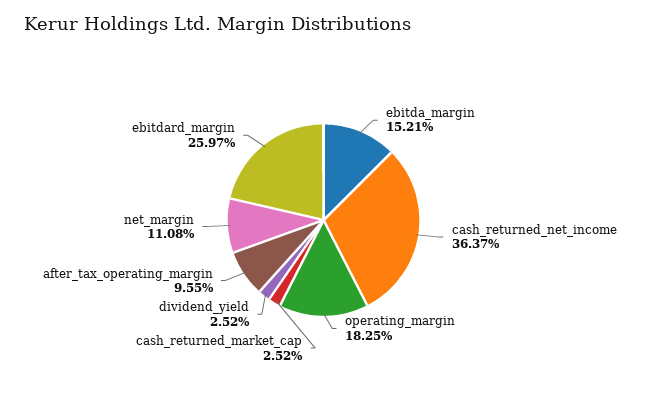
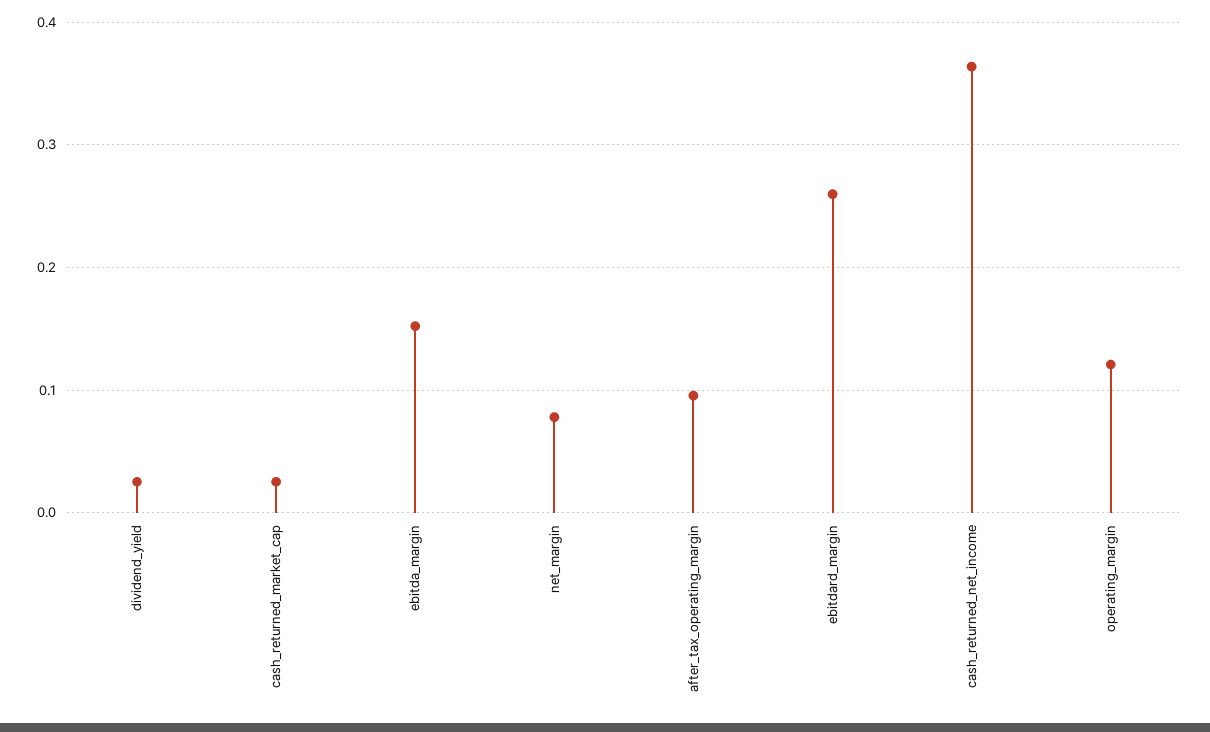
  {
    "ebitda_margin": 0.1521,
    "cash_returned_net_income": 0.3637,
-   "operating_margin": 0.1825,
+   "operating_margin": 0.12,
    "cash_returned_market_cap": 0.0252,
    "dividend_yield": 0.0252,
    "after_tax_operating_margin": 0.0955,
-   "net_margin": 0.1108,
+   "net_margin": 0.08,
    "ebitdard_margin": 0.2597
  }

